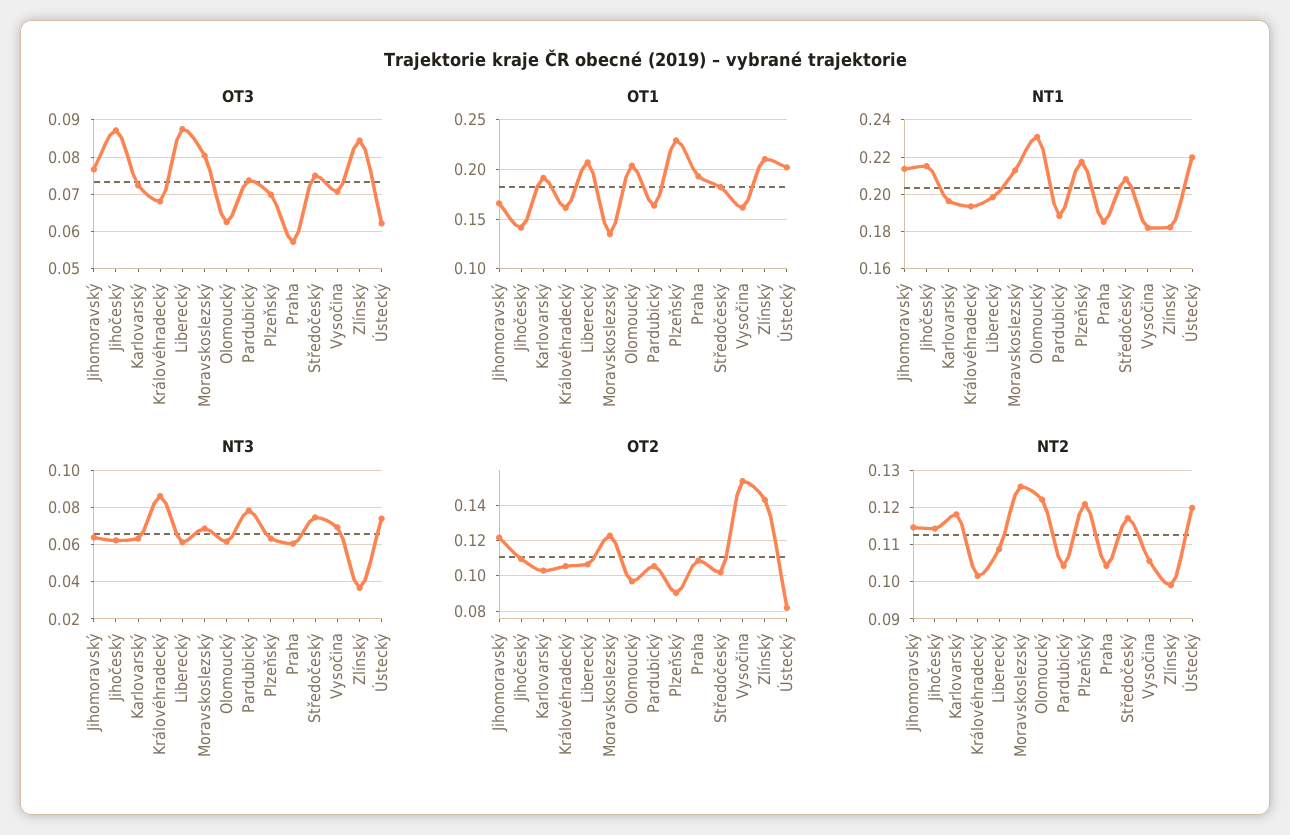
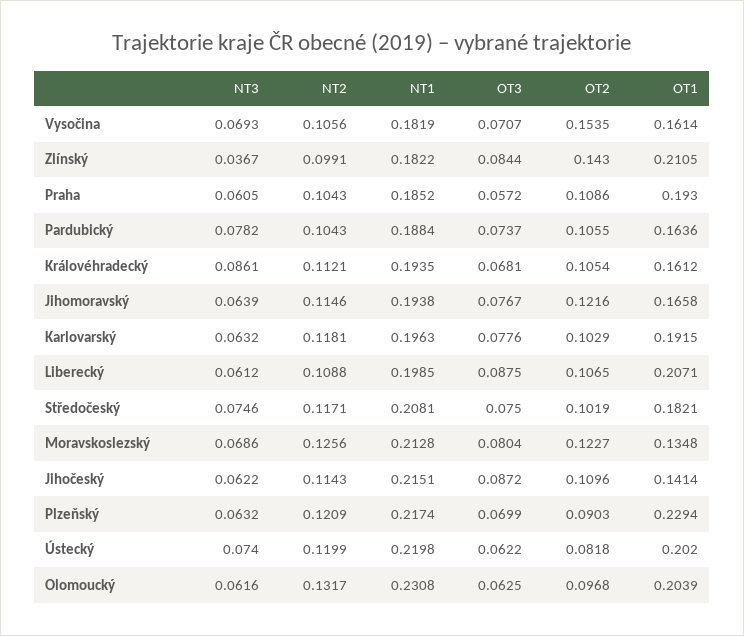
  {
    "OT3": {
      "Jihomoravský": 0.0767,
      "Jihočeský": 0.0872,
-     "Karlovarský": 0.072,
+     "Karlovarský": 0.0776,
      "Královéhradecký": 0.0681,
      "Liberecký": 0.0875,
      "Moravskoslezský": 0.0804,
      "Olomoucký": 0.0625,
      "Pardubický": 0.0737,
      "Plzeňský": 0.0699,
      "Praha": 0.0572,
      "Středočeský": 0.075,
      "Vysočina": 0.0707,
      "Zlínský": 0.0844,
      "Ústecký": 0.0622
    },
    "OT1": {
      "Jihomoravský": 0.1658,
      "Jihočeský": 0.1414,
      "Karlovarský": 0.1915,
      "Královéhradecký": 0.1612,
      "Liberecký": 0.2071,
      "Moravskoslezský": 0.1348,
      "Olomoucký": 0.2039,
      "Pardubický": 0.1636,
      "Plzeňský": 0.2294,
      "Praha": 0.193,
      "Středočeský": 0.1821,
      "Vysočina": 0.1614,
      "Zlínský": 0.2105,
      "Ústecký": 0.202
    },
    "NT1": {
-     "Jihomoravský": 0.215,
+     "Jihomoravský": 0.1938,
      "Jihočeský": 0.2151,
      "Karlovarský": 0.1963,
      "Královéhradecký": 0.1935,
      "Liberecký": 0.1985,
      "Moravskoslezský": 0.2128,
      "Olomoucký": 0.2308,
      "Pardubický": 0.1884,
      "Plzeňský": 0.2174,
      "Praha": 0.1852,
      "Středočeský": 0.2081,
      "Vysočina": 0.1819,
      "Zlínský": 0.1822,
      "Ústecký": 0.2198
    },
    "NT3": {
      "Jihomoravský": 0.0639,
      "Jihočeský": 0.0622,
      "Karlovarský": 0.0632,
      "Královéhradecký": 0.0861,
      "Liberecký": 0.0612,
      "Moravskoslezský": 0.0686,
      "Olomoucký": 0.0616,
      "Pardubický": 0.0782,
      "Plzeňský": 0.0632,
      "Praha": 0.0605,
      "Středočeský": 0.0746,
      "Vysočina": 0.0693,
      "Zlínský": 0.0367,
      "Ústecký": 0.074
    },
    "OT2": {
      "Jihomoravský": 0.1216,
      "Jihočeský": 0.1096,
      "Karlovarský": 0.1029,
      "Královéhradecký": 0.1054,
      "Liberecký": 0.1065,
      "Moravskoslezský": 0.1227,
      "Olomoucký": 0.0968,
      "Pardubický": 0.1055,
      "Plzeňský": 0.0903,
      "Praha": 0.1086,
      "Středočeský": 0.1019,
      "Vysočina": 0.1535,
      "Zlínský": 0.143,
      "Ústecký": 0.0818
    },
    "NT2": {
      "Jihomoravský": 0.1146,
      "Jihočeský": 0.1143,
      "Karlovarský": 0.1181,
-     "Královéhradecký": 0.102,
+     "Královéhradecký": 0.1121,
      "Liberecký": 0.1088,
      "Moravskoslezský": 0.1256,
-     "Olomoucký": 0.122,
+     "Olomoucký": 0.1317,
      "Pardubický": 0.1043,
      "Plzeňský": 0.1209,
      "Praha": 0.1043,
      "Středočeský": 0.1171,
      "Vysočina": 0.1056,
      "Zlínský": 0.0991,
      "Ústecký": 0.1199
    }
  }

